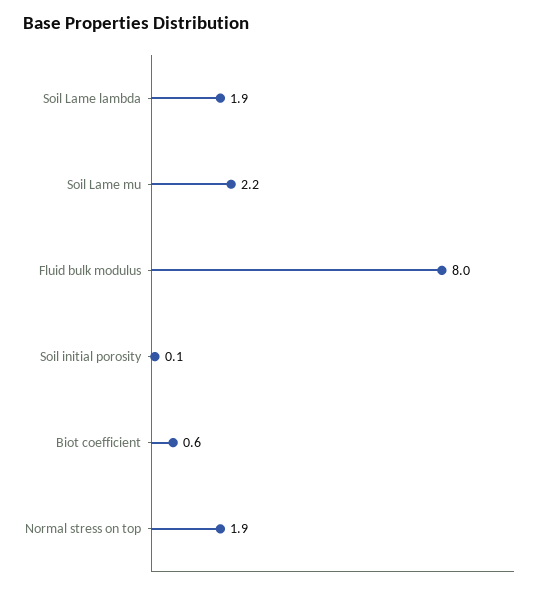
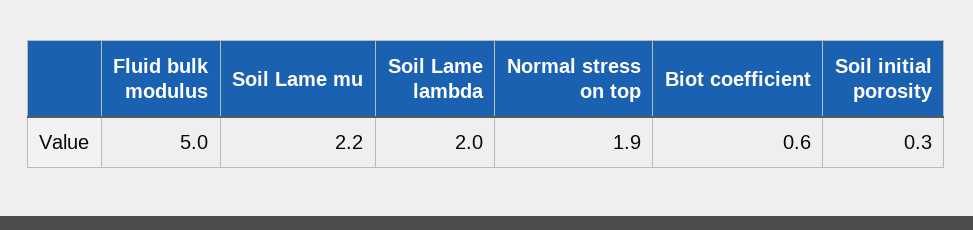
  {
-   "Soil Lame lambda": 1.9,
+   "Soil Lame lambda": 2,
    "Soil Lame mu": 2.2,
-   "Fluid bulk modulus": 8,
+   "Fluid bulk modulus": 5,
-   "Soil initial porosity": 0.1,
+   "Soil initial porosity": 0.3,
    "Biot coefficient": 0.6,
    "Normal stress on top": 1.9
  }

